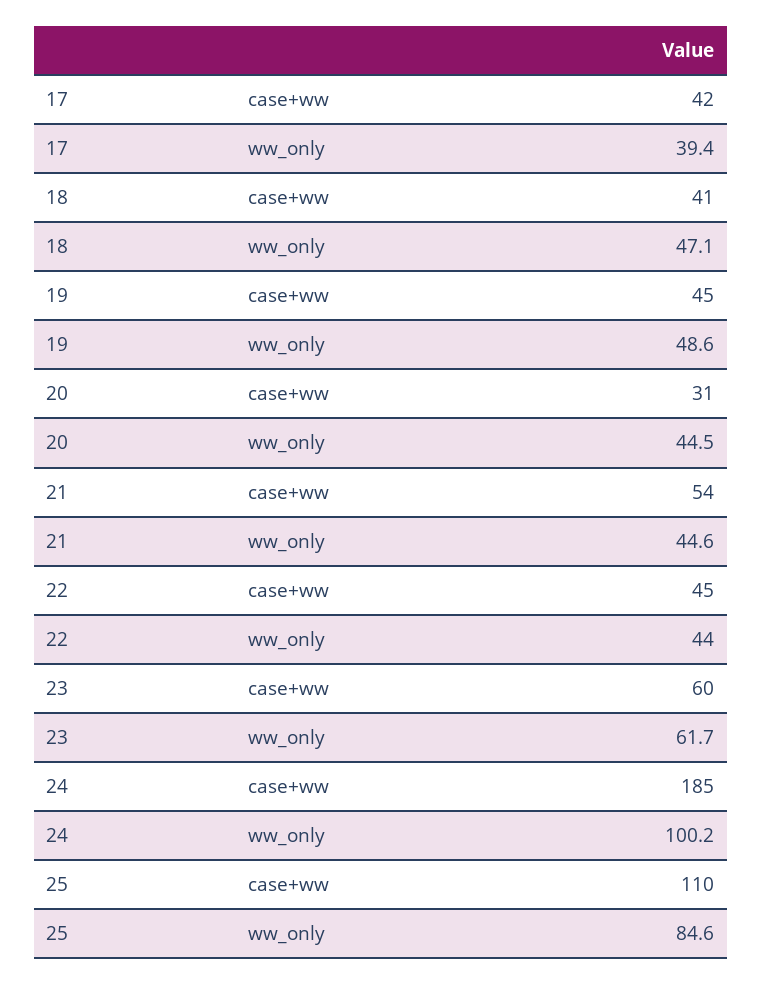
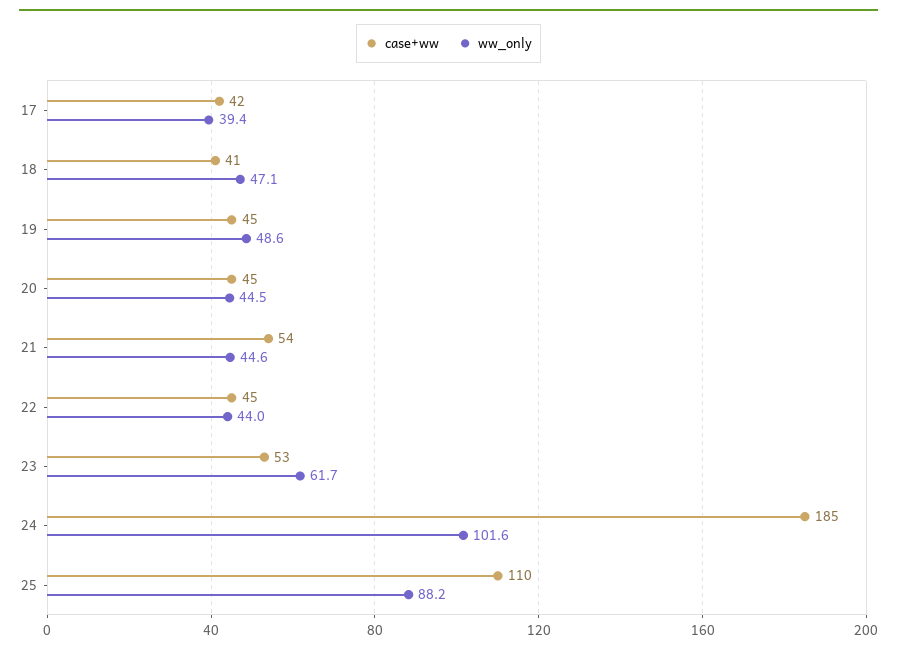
  {
    "case+ww": {
      "17": 42,
      "18": 41,
      "19": 45,
-     "20": 31,
+     "20": 45,
      "21": 54,
      "22": 45,
-     "23": 60,
+     "23": 53,
      "24": 185,
      "25": 110
    },
    "ww_only": {
      "17": 39.4,
      "18": 47.1,
      "19": 48.6,
      "20": 44.5,
      "21": 44.6,
      "22": 44,
      "23": 61.7,
-     "24": 100.2,
+     "24": 101.6,
-     "25": 84.6
+     "25": 88.2
    }
  }

